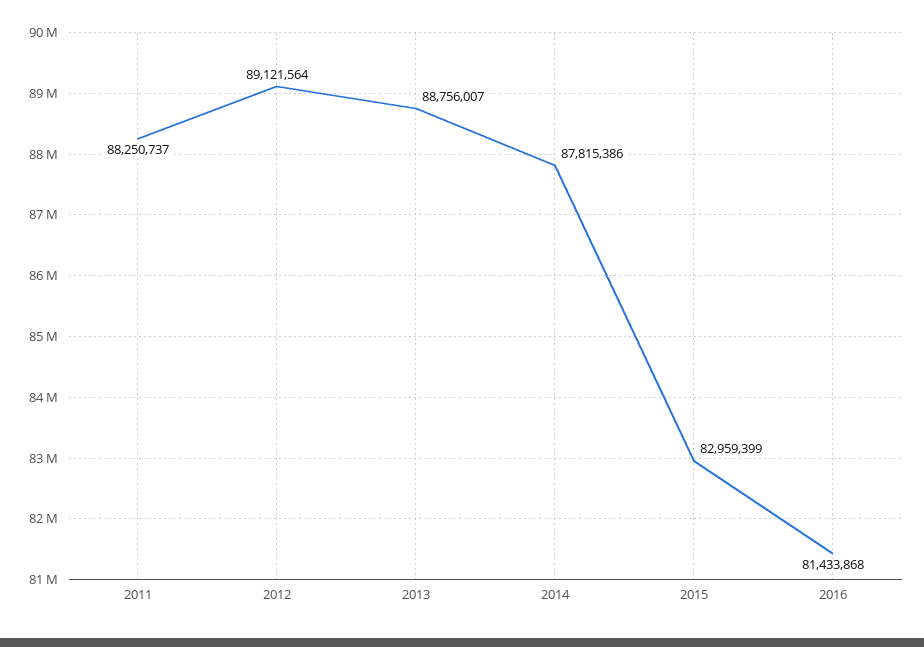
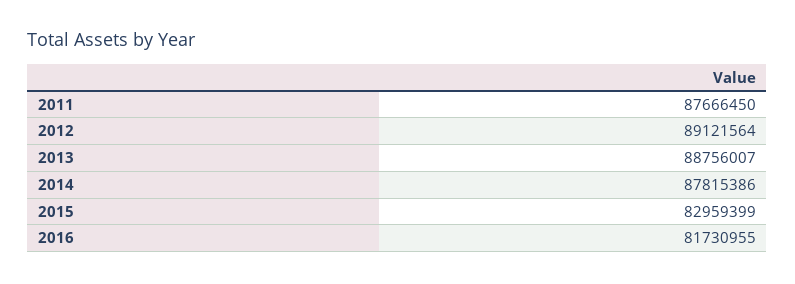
  {
-   "2011": 88250737,
+   "2011": 87666450,
    "2012": 89121564,
    "2013": 88756007,
    "2014": 87815386,
    "2015": 82959399,
-   "2016": 81433868
+   "2016": 81730955
  }

